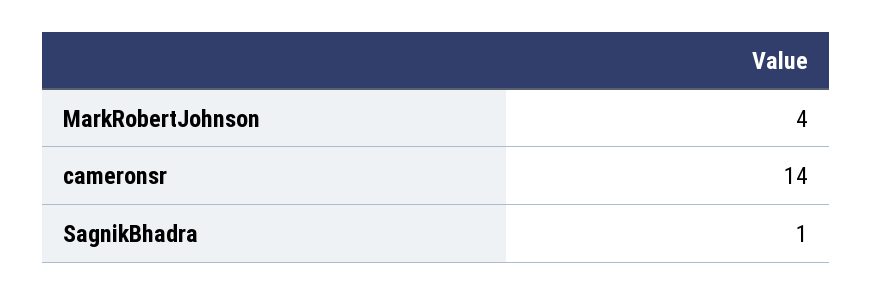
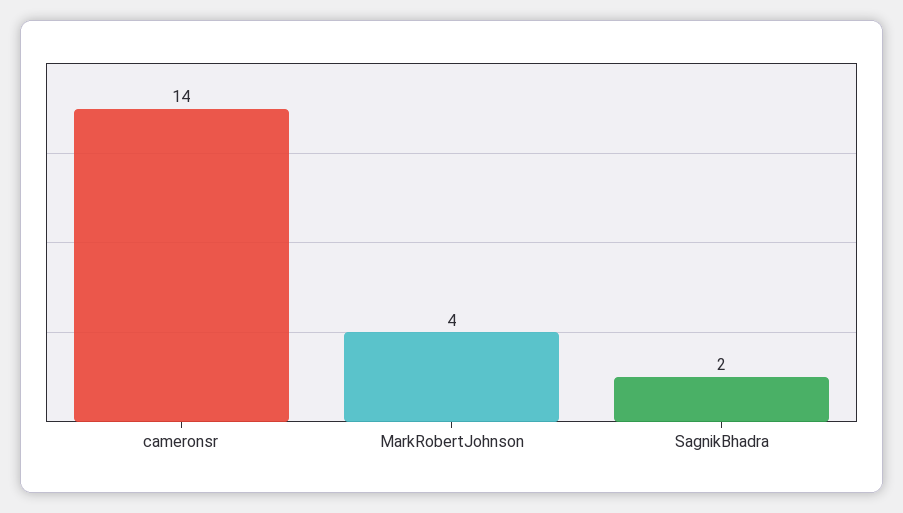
  {
    "MarkRobertJohnson": 4,
    "cameronsr": 14,
-   "SagnikBhadra": 1
+   "SagnikBhadra": 2
  }

